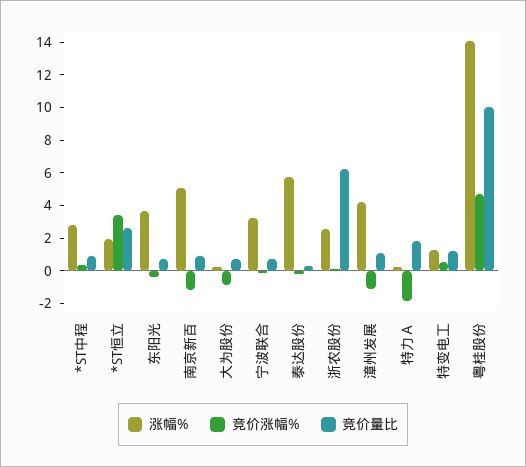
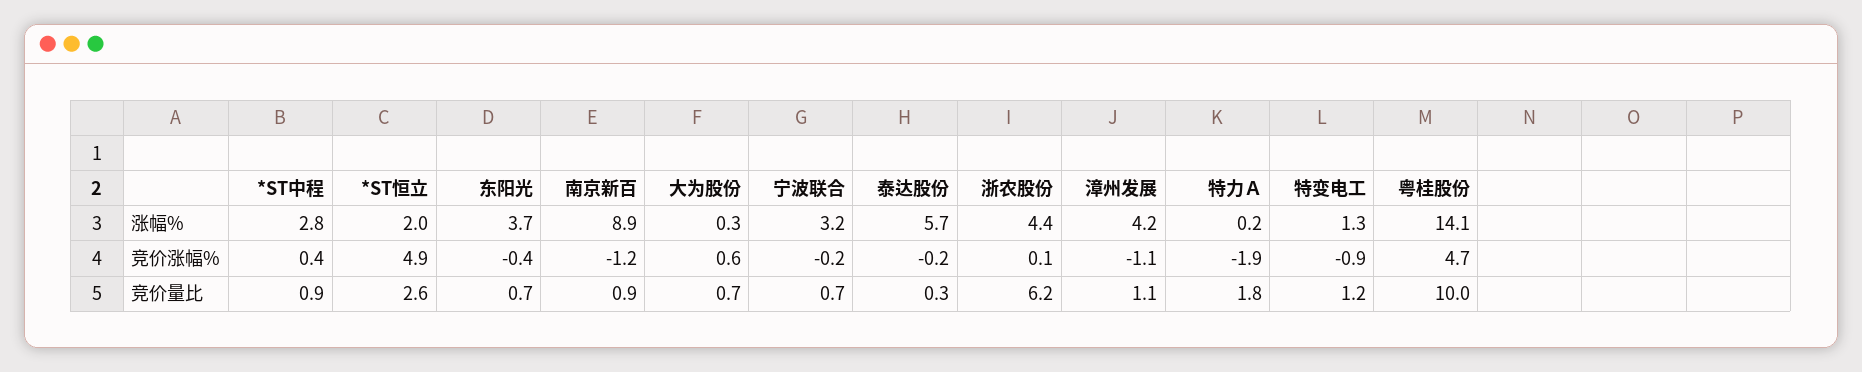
  {
    "涨幅%": {
      "*ST中程": 2.8,
      "*ST恒立": 2,
      "东阳光": 3.7,
-     "南京新百": 5,
+     "南京新百": 8.9,
      "大为股份": 0.3,
      "宁波联合": 3.2,
      "泰达股份": 5.7,
-     "浙农股份": 2.5,
+     "浙农股份": 4.4,
      "漳州发展": 4.2,
      "特力Ａ": 0.2,
      "特变电工": 1.3,
      "粤桂股份": 14.1
    },
    "竞价涨幅%": {
      "*ST中程": 0.4,
-     "*ST恒立": 3.5,
+     "*ST恒立": 4.9,
      "东阳光": -0.4,
      "南京新百": -1.2,
-     "大为股份": -1,
+     "大为股份": 0.6,
      "宁波联合": -0.2,
      "泰达股份": -0.2,
      "浙农股份": 0.1,
      "漳州发展": -1.1,
      "特力Ａ": -1.9,
-     "特变电工": 0.5,
+     "特变电工": -0.9,
      "粤桂股份": 4.7
    },
    "竞价量比": {
      "*ST中程": 0.9,
      "*ST恒立": 2.6,
      "东阳光": 0.7,
      "南京新百": 0.9,
      "大为股份": 0.7,
      "宁波联合": 0.7,
      "泰达股份": 0.3,
      "浙农股份": 6.2,
      "漳州发展": 1.1,
      "特力Ａ": 1.8,
      "特变电工": 1.2,
      "粤桂股份": 10
    }
  }

